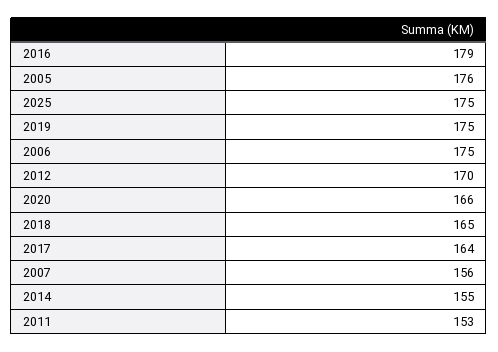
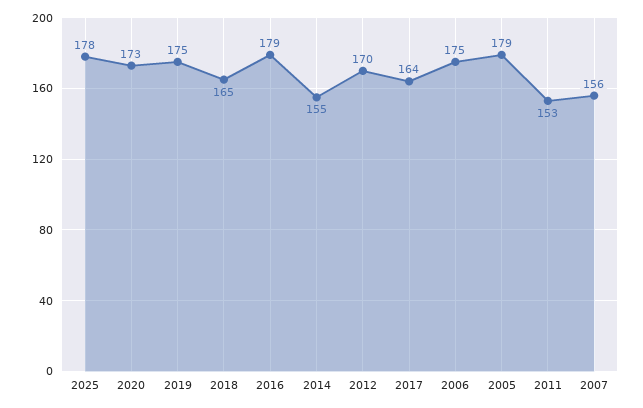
  {
    "2016": 179,
-   "2005": 176,
+   "2005": 179,
-   "2025": 175,
+   "2025": 178,
    "2019": 175,
    "2006": 175,
    "2012": 170,
-   "2020": 166,
+   "2020": 173,
    "2018": 165,
    "2017": 164,
    "2007": 156,
    "2014": 155,
    "2011": 153
  }

